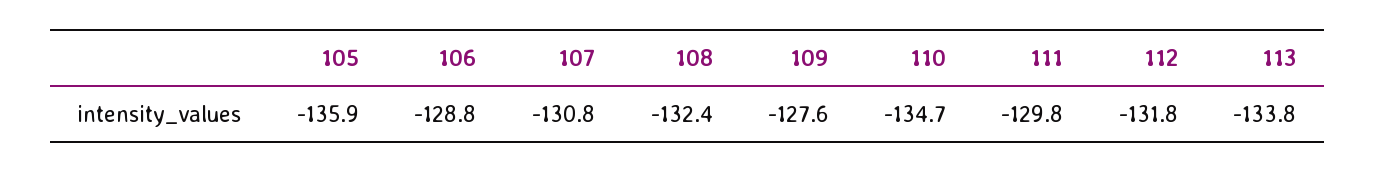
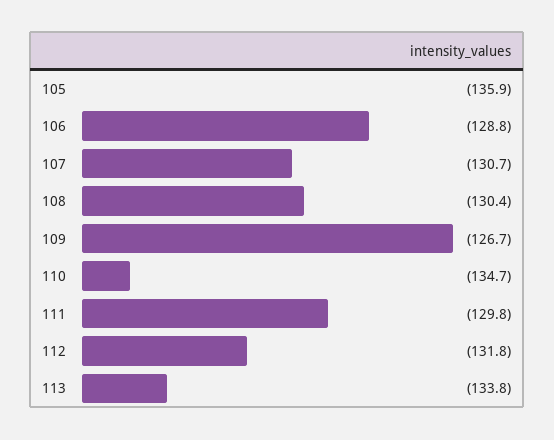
  {
    "105": -135.9,
    "106": -128.8,
-   "107": -130.8,
+   "107": -130.7,
-   "108": -132.4,
+   "108": -130.4,
-   "109": -127.6,
+   "109": -126.7,
    "110": -134.7,
    "111": -129.8,
    "112": -131.8,
    "113": -133.8
  }

